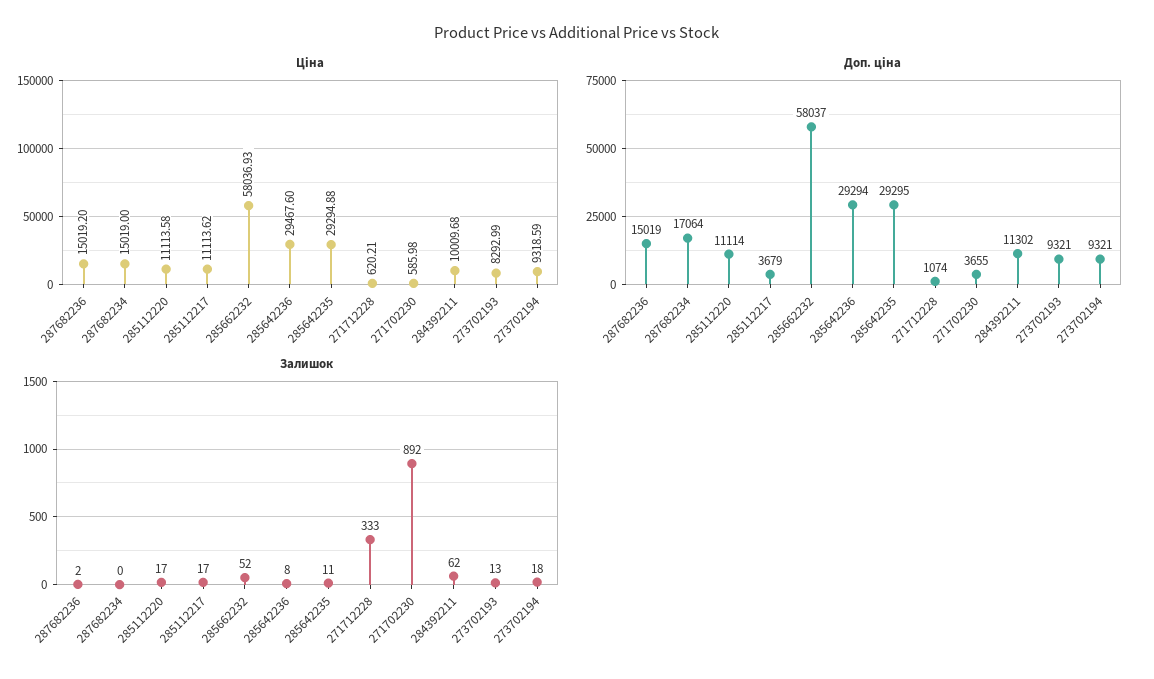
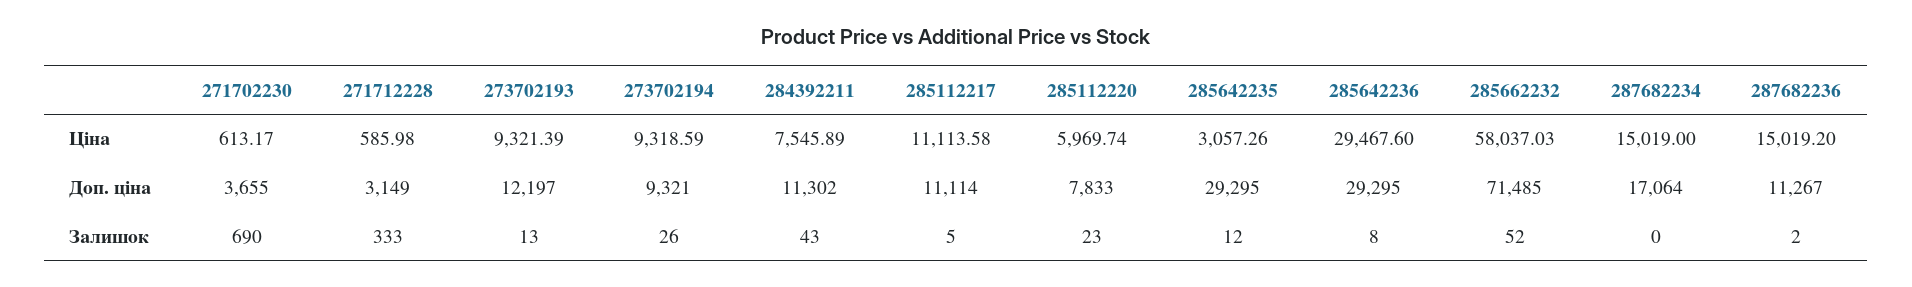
  {
    "Ціна": {
      "287682236": 15019.2,
      "287682234": 15019,
-     "285112220": 11113.58,
+     "285112220": 5969.74,
-     "285112217": 11113.62,
+     "285112217": 11113.58,
-     "285662232": 58036.93,
+     "285662232": 58037.03,
      "285642236": 29467.6,
-     "285642235": 29294.88,
+     "285642235": 3057.26,
-     "271712228": 620.21,
+     "271712228": 585.98,
-     "271702230": 585.98,
+     "271702230": 613.17,
-     "284392211": 10009.68,
+     "284392211": 7545.89,
-     "273702193": 8292.99,
+     "273702193": 9321.39,
      "273702194": 9318.59
    },
    "Доп. ціна": {
-     "287682236": 15019,
+     "287682236": 11267,
      "287682234": 17064,
-     "285112220": 11114,
+     "285112220": 7833,
-     "285112217": 3679,
+     "285112217": 11114,
-     "285662232": 58037,
+     "285662232": 71485,
-     "285642236": 29294,
+     "285642236": 29295,
      "285642235": 29295,
-     "271712228": 1074,
+     "271712228": 3149,
      "271702230": 3655,
      "284392211": 11302,
-     "273702193": 9321,
+     "273702193": 12197,
      "273702194": 9321
    },
    "Залишок": {
      "287682236": 2,
      "287682234": 0,
-     "285112220": 17,
+     "285112220": 23,
-     "285112217": 17,
+     "285112217": 5,
      "285662232": 52,
      "285642236": 8,
-     "285642235": 11,
+     "285642235": 12,
      "271712228": 333,
-     "271702230": 892,
+     "271702230": 690,
-     "284392211": 62,
+     "284392211": 43,
      "273702193": 13,
-     "273702194": 18
+     "273702194": 26
    }
  }

